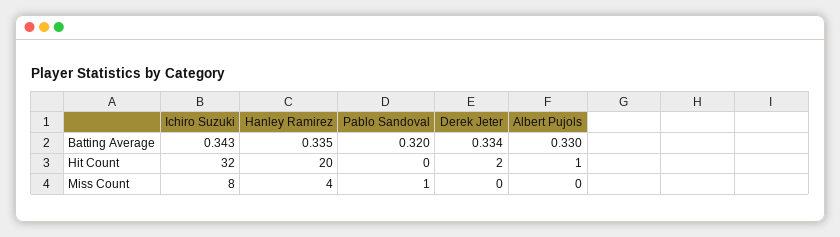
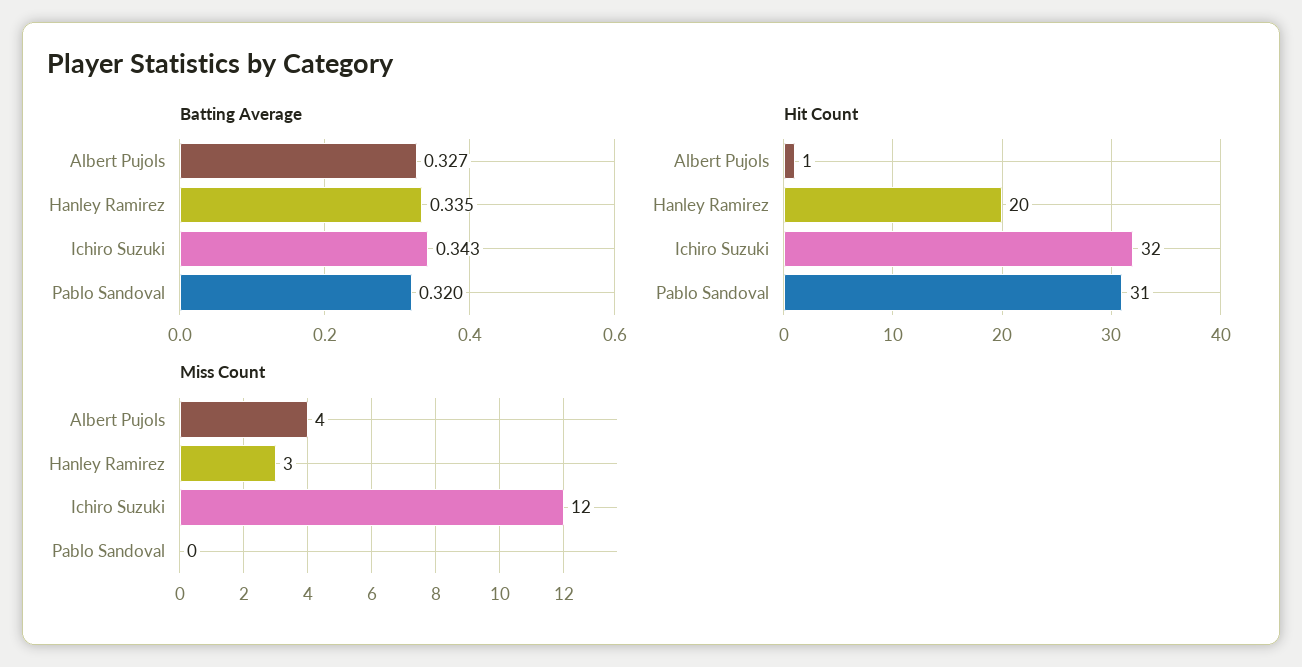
  {
    "Batting Average": {
      "Ichiro Suzuki": 0.343,
      "Hanley Ramirez": 0.335,
      "Pablo Sandoval": 0.32,
-     "Derek Jeter": 0.334,
-     "Albert Pujols": 0.33
+     "Albert Pujols": 0.327
    },
    "Hit Count": {
      "Ichiro Suzuki": 32,
      "Hanley Ramirez": 20,
-     "Pablo Sandoval": 0,
+     "Pablo Sandoval": 31,
-     "Derek Jeter": 2,
      "Albert Pujols": 1
    },
    "Miss Count": {
-     "Ichiro Suzuki": 8,
+     "Ichiro Suzuki": 12,
-     "Hanley Ramirez": 4,
+     "Hanley Ramirez": 3,
-     "Pablo Sandoval": 1,
+     "Pablo Sandoval": 0,
-     "Derek Jeter": 0,
-     "Albert Pujols": 0
+     "Albert Pujols": 4
    }
  }

